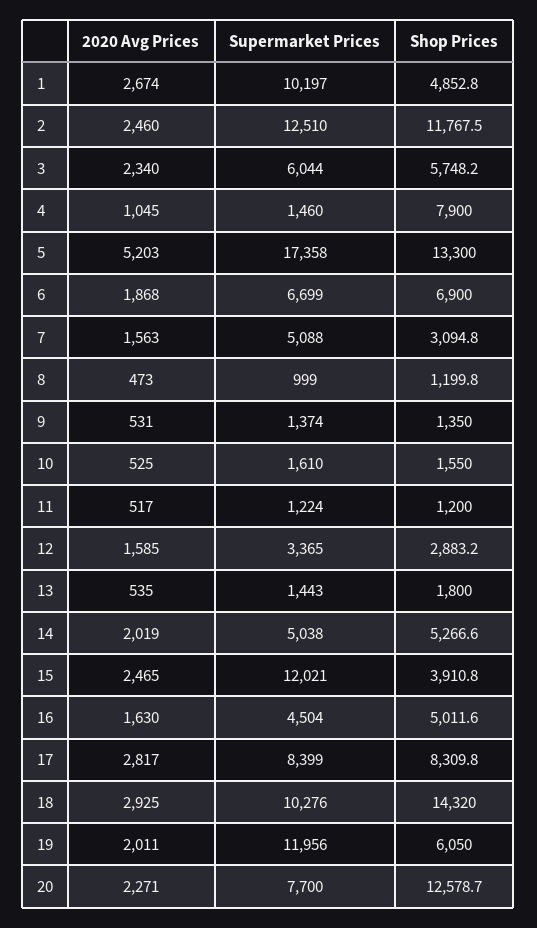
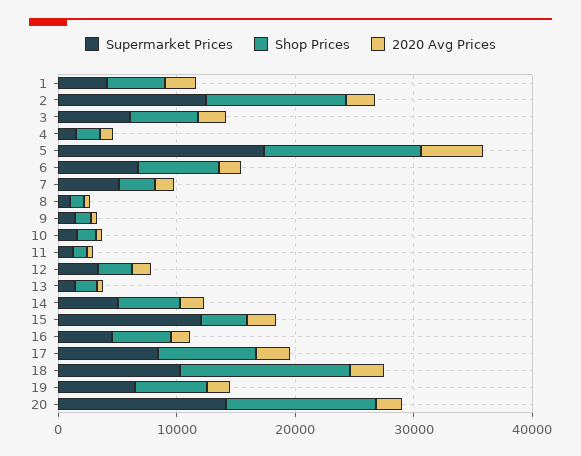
  {
    "2020 Avg Prices": {
      "1": 2674,
      "2": 2460,
      "3": 2340,
      "4": 1045,
      "5": 5203,
      "6": 1868,
      "7": 1563,
      "8": 473,
      "9": 531,
      "10": 525,
      "11": 517,
      "12": 1585,
      "13": 535,
      "14": 2019,
      "15": 2465,
      "16": 1630,
      "17": 2817,
      "18": 2925,
      "19": 2011,
      "20": 2271
    },
    "Supermarket Prices": {
-     "1": 10197,
+     "1": 4000,
      "2": 12510,
      "3": 6044,
      "4": 1460,
      "5": 17358,
      "6": 6699,
      "7": 5088,
      "8": 999,
      "9": 1374,
      "10": 1610,
      "11": 1224,
      "12": 3365,
      "13": 1443,
      "14": 5038,
      "15": 12021,
      "16": 4504,
      "17": 8399,
      "18": 10276,
-     "19": 11956,
+     "19": 6000,
-     "20": 7700
+     "20": 14000
    },
    "Shop Prices": {
      "1": 4852.8,
      "2": 11767.5,
      "3": 5748.2,
-     "4": 7900,
+     "4": 2000,
      "5": 13300,
      "6": 6900,
      "7": 3094.8,
      "8": 1199.8,
      "9": 1350,
      "10": 1550,
      "11": 1200,
      "12": 2883.2,
      "13": 1800,
      "14": 5266.6,
      "15": 3910.8,
      "16": 5011.6,
      "17": 8309.8,
      "18": 14320,
      "19": 6050,
      "20": 12578.7
    }
  }

